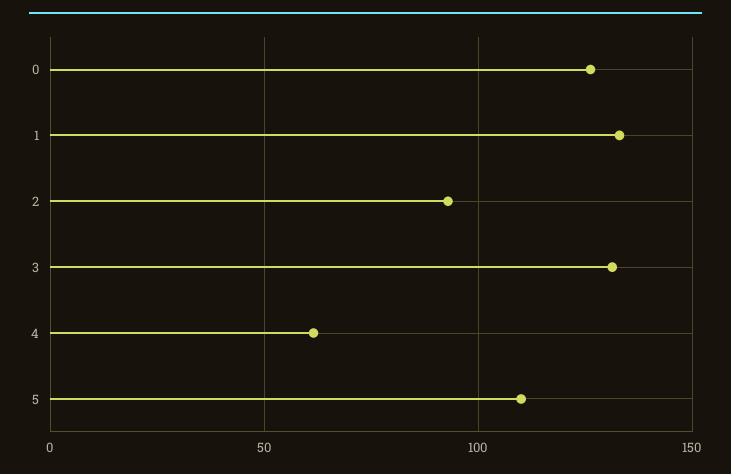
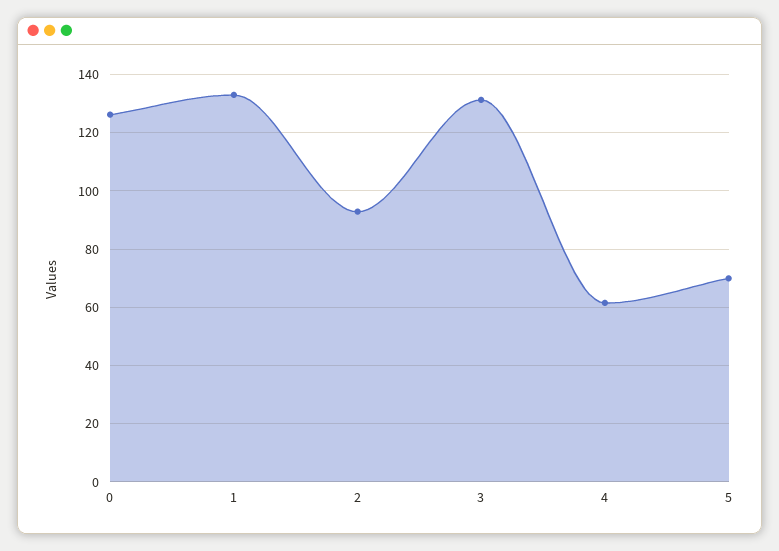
  {
    "0": 125,
    "1": 132.5,
    "2": 92.5,
    "3": 132.5,
    "4": 62.5,
-   "5": 110
+   "5": 70
  }

